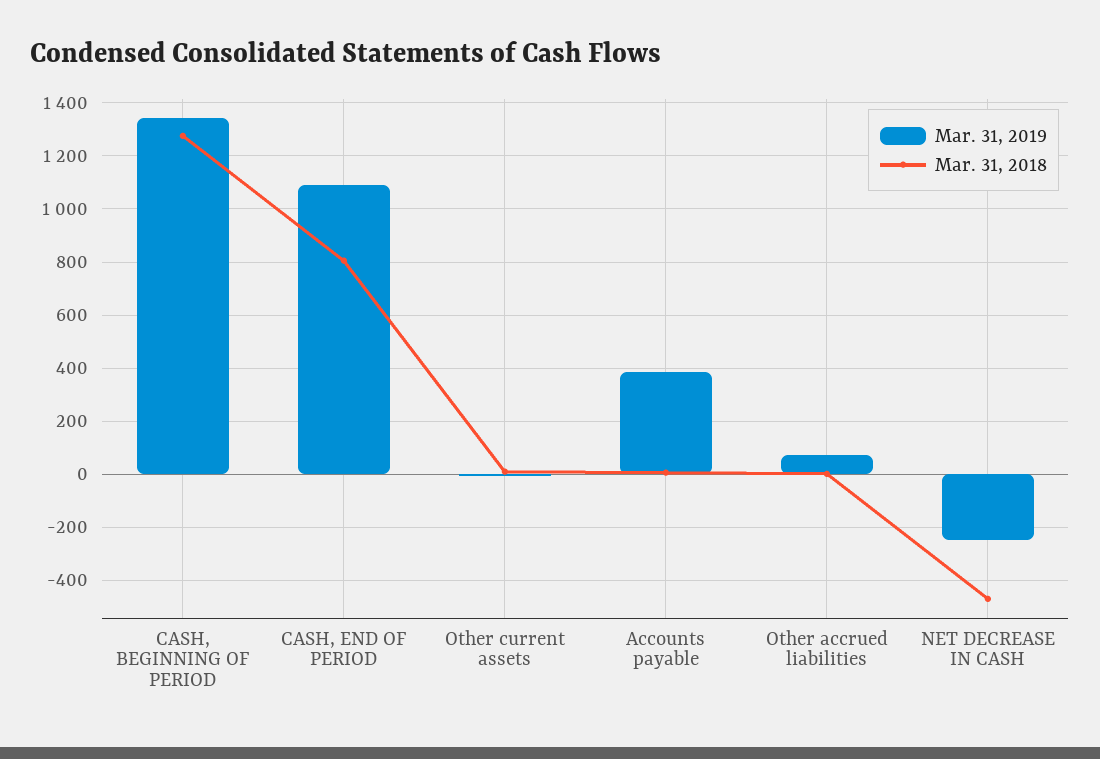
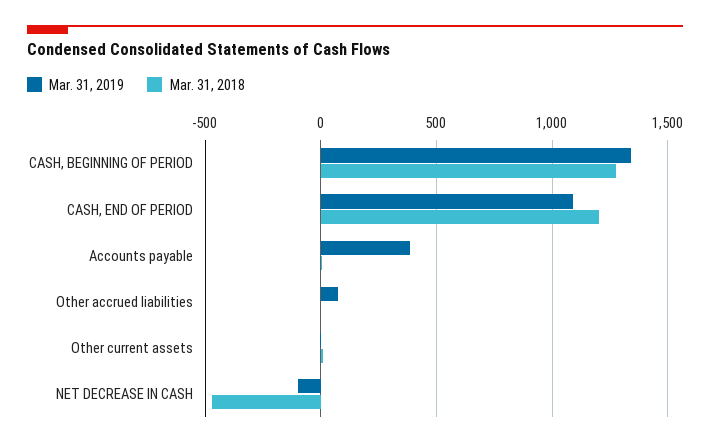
  {
    "Mar. 31, 2019": {
      "CASH, BEGINNING OF PERIOD": 1350,
      "CASH, END OF PERIOD": 1100,
      "Other current assets": 0,
      "Accounts payable": 375,
      "Other accrued liabilities": 75,
-     "NET DECREASE IN CASH": -250
+     "NET DECREASE IN CASH": -100
    },
    "Mar. 31, 2018": {
      "CASH, BEGINNING OF PERIOD": 1275,
-     "CASH, END OF PERIOD": 800,
+     "CASH, END OF PERIOD": 1200,
      "Other current assets": 0,
      "Accounts payable": 0,
      "Other accrued liabilities": 0,
      "NET DECREASE IN CASH": -475
    }
  }

